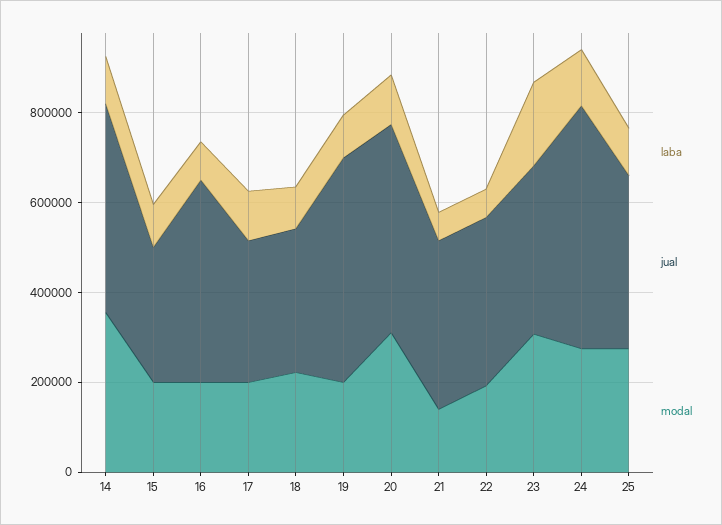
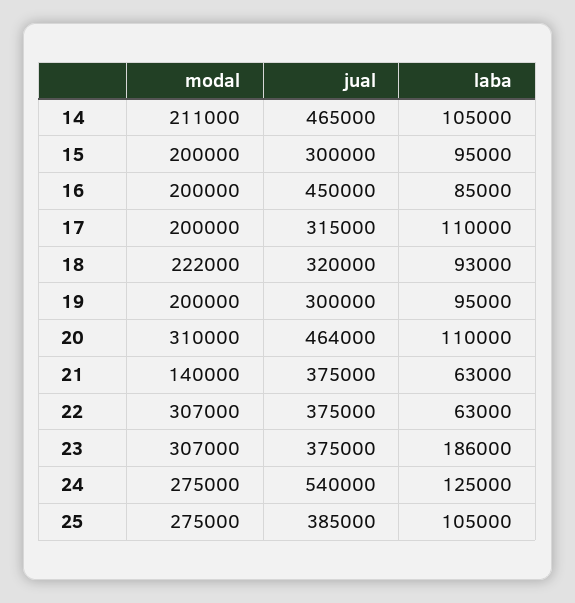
  {
    "laba": {
      "14": 105000,
      "15": 95000,
      "16": 85000,
      "17": 110000,
      "18": 93000,
      "19": 95000,
      "20": 110000,
      "21": 63000,
      "22": 63000,
      "23": 186000,
      "24": 125000,
      "25": 105000
    },
    "jual": {
      "14": 465000,
      "15": 300000,
      "16": 450000,
      "17": 315000,
      "18": 320000,
-     "19": 500000,
+     "19": 300000,
      "20": 464000,
      "21": 375000,
      "22": 375000,
      "23": 375000,
      "24": 540000,
      "25": 385000
    },
    "modal": {
-     "14": 350000,
+     "14": 211000,
      "15": 200000,
      "16": 200000,
      "17": 200000,
      "18": 222000,
      "19": 200000,
      "20": 310000,
      "21": 140000,
-     "22": 200000,
+     "22": 307000,
      "23": 307000,
      "24": 275000,
      "25": 275000
    }
  }

